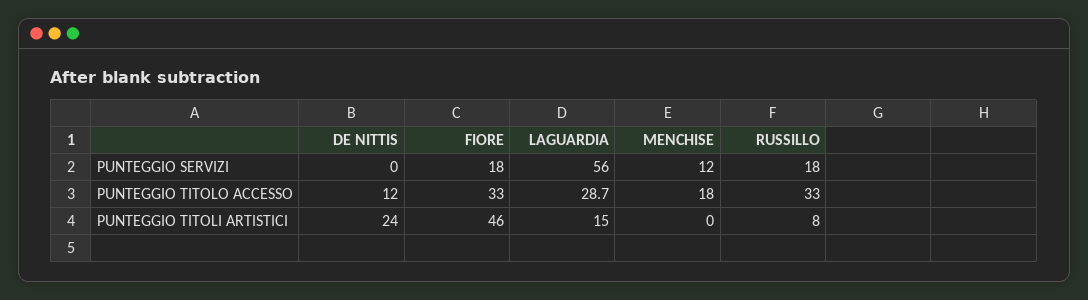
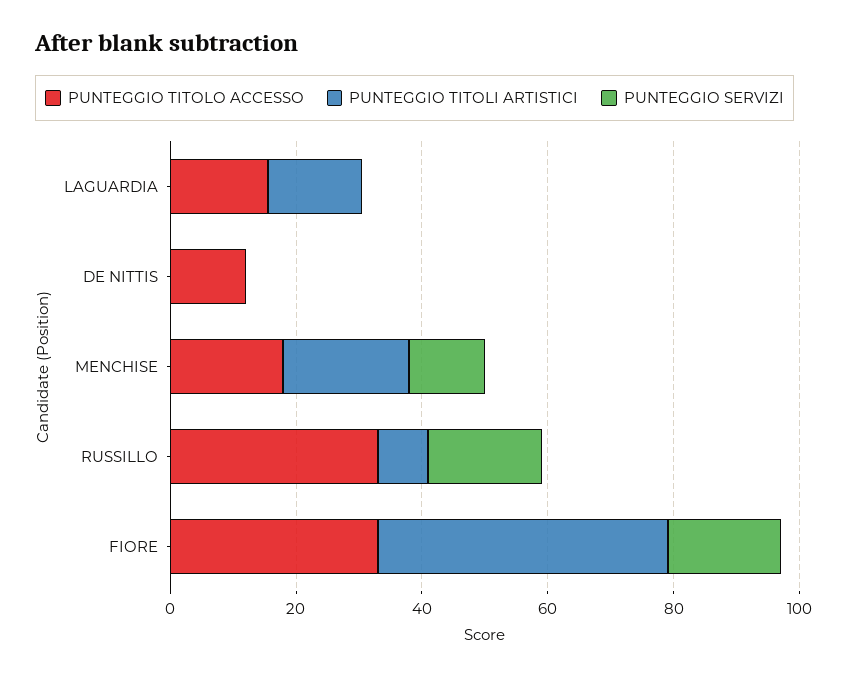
  {
    "PUNTEGGIO SERVIZI": {
      "DE NITTIS": 0,
      "FIORE": 18,
-     "LAGUARDIA": 56,
+     "LAGUARDIA": 0,
      "MENCHISE": 12,
      "RUSSILLO": 18
    },
    "PUNTEGGIO TITOLO ACCESSO": {
      "DE NITTIS": 12,
      "FIORE": 33,
-     "LAGUARDIA": 28.7,
+     "LAGUARDIA": 15,
      "MENCHISE": 18,
      "RUSSILLO": 33
    },
    "PUNTEGGIO TITOLI ARTISTICI": {
-     "DE NITTIS": 24,
+     "DE NITTIS": 0,
      "FIORE": 46,
      "LAGUARDIA": 15,
-     "MENCHISE": 0,
+     "MENCHISE": 20,
      "RUSSILLO": 8
    }
  }

